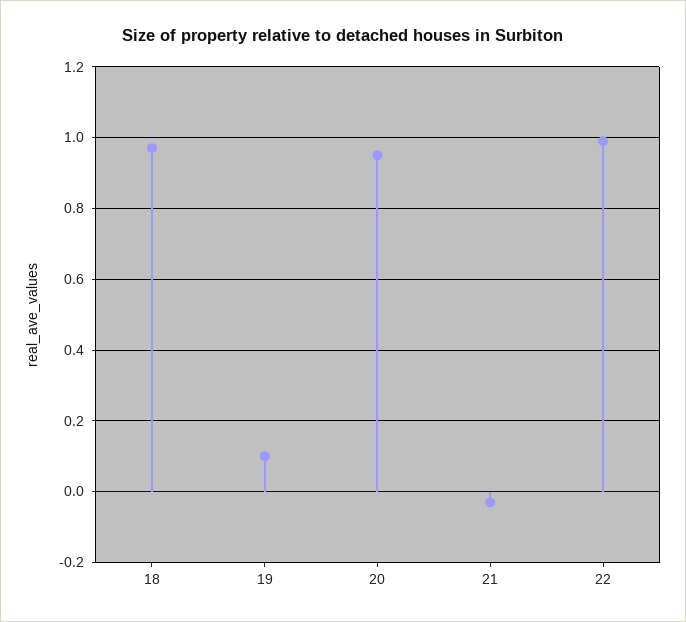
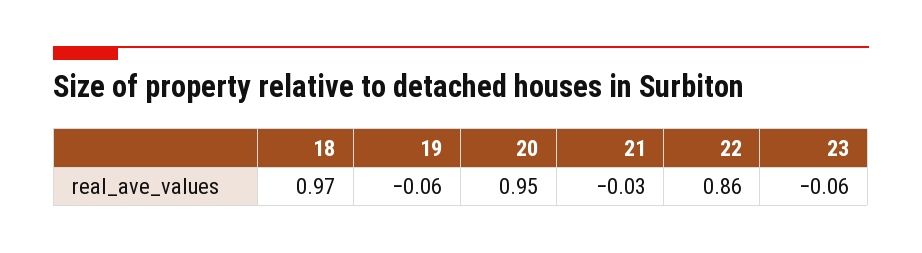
  {
    "18": 0.97,
-   "19": 0.1,
+   "19": -0.06,
    "20": 0.95,
    "21": -0.03,
-   "22": 1
+   "22": 0.86,
+   "23": -0.06
  }

